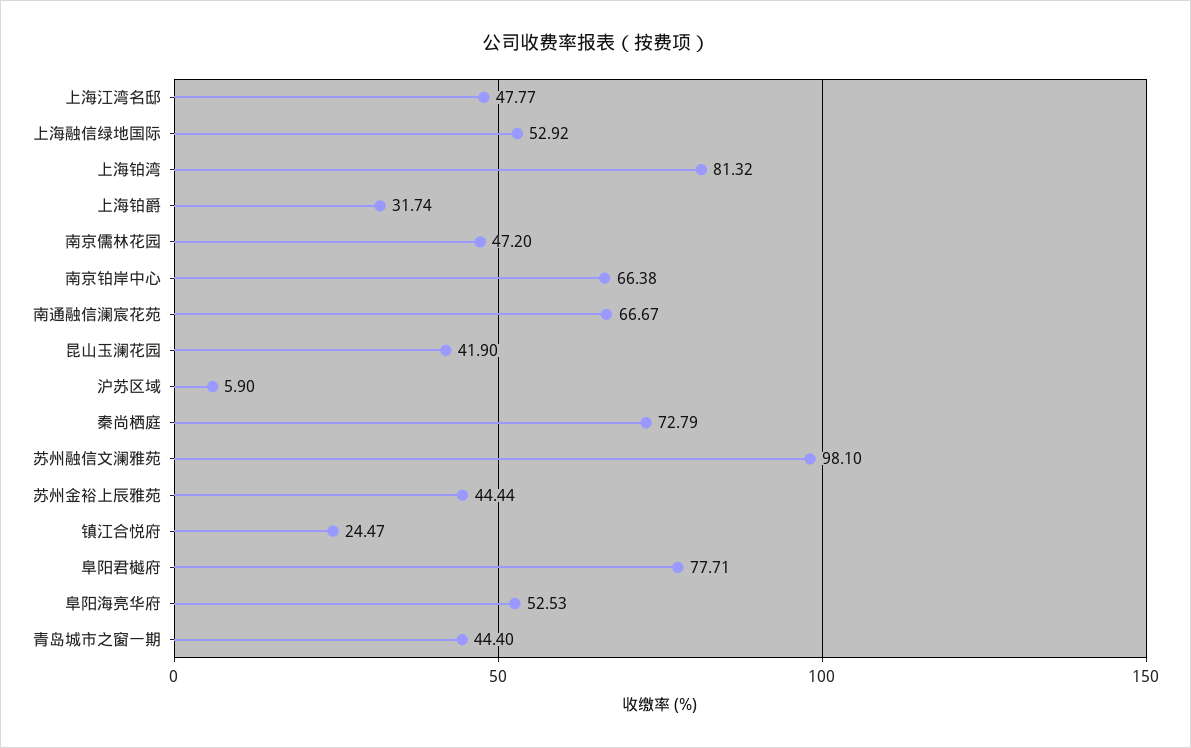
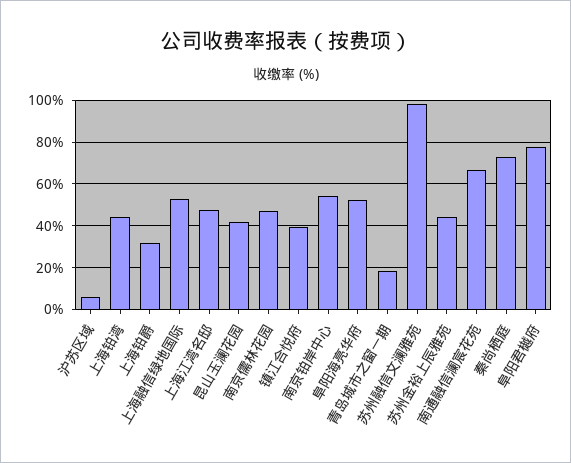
  {
    "上海江湾名邸": 47.77,
    "上海融信绿地国际": 52.92,
-   "上海铂湾": 81.32,
+   "上海铂湾": 45,
    "上海铂爵": 31.74,
    "南京儒林花园": 47.2,
-   "南京铂岸中心": 66.38,
+   "南京铂岸中心": 55,
    "南通融信澜宸花苑": 66.67,
    "昆山玉澜花园": 41.9,
    "沪苏区域": 5.9,
    "秦尚栖庭": 72.79,
    "苏州融信文澜雅苑": 98.1,
    "苏州金裕上辰雅苑": 44.44,
-   "镇江合悦府": 24.47,
+   "镇江合悦府": 40,
    "阜阳君樾府": 77.71,
    "阜阳海亮华府": 52.53,
-   "青岛城市之窗一期": 44.4
+   "青岛城市之窗一期": 20
  }

